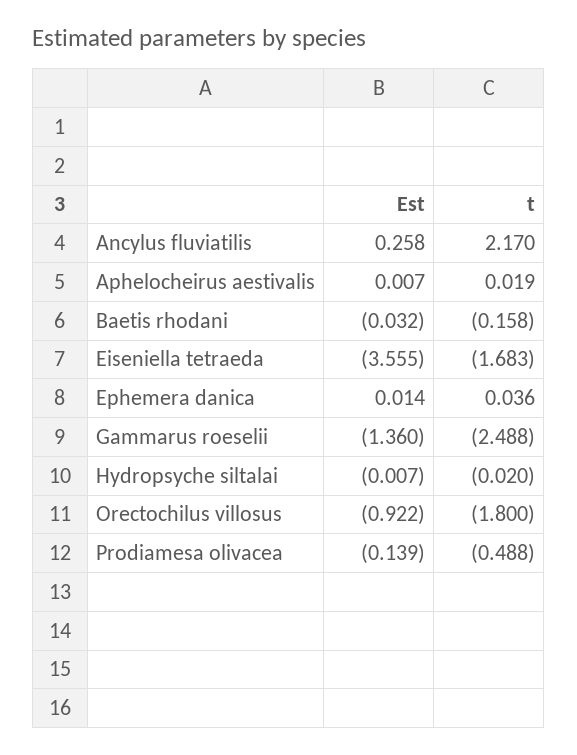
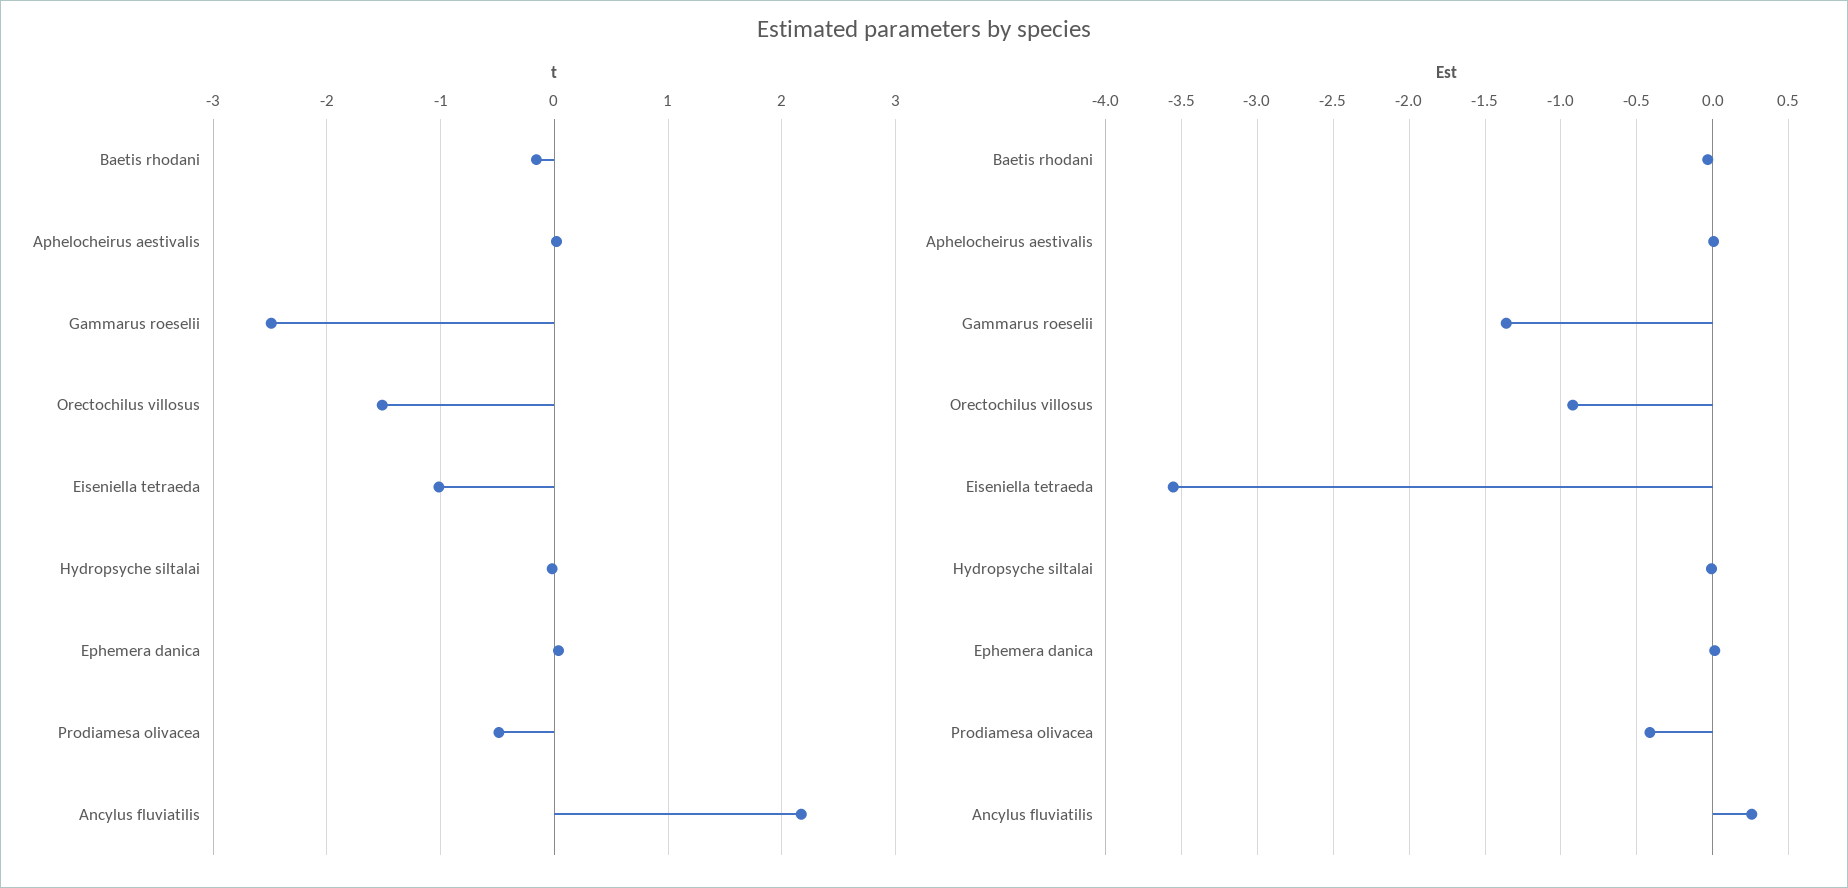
  {
    "Est": {
      "Ancylus fluviatilis": 0.258,
      "Aphelocheirus aestivalis": 0.007,
      "Baetis rhodani": -0.032,
      "Eiseniella tetraeda": -3.555,
      "Ephemera danica": 0.014,
      "Gammarus roeselii": -1.36,
      "Hydropsyche siltalai": -0.007,
      "Orectochilus villosus": -0.922,
-     "Prodiamesa olivacea": -0.139
+     "Prodiamesa olivacea": -0.4
    },
    "t": {
      "Ancylus fluviatilis": 2.17,
      "Aphelocheirus aestivalis": 0.019,
      "Baetis rhodani": -0.158,
-     "Eiseniella tetraeda": -1.683,
+     "Eiseniella tetraeda": -1,
      "Ephemera danica": 0.036,
      "Gammarus roeselii": -2.488,
      "Hydropsyche siltalai": -0.02,
-     "Orectochilus villosus": -1.8,
+     "Orectochilus villosus": -1.5,
      "Prodiamesa olivacea": -0.488
    }
  }

